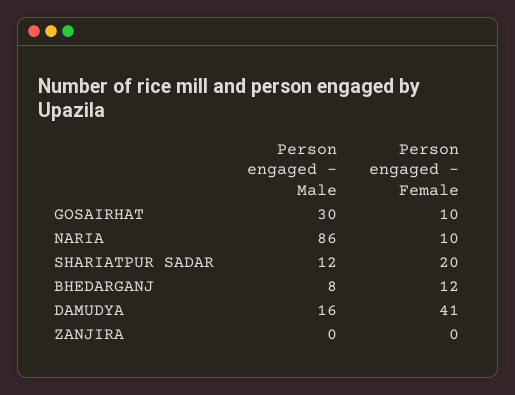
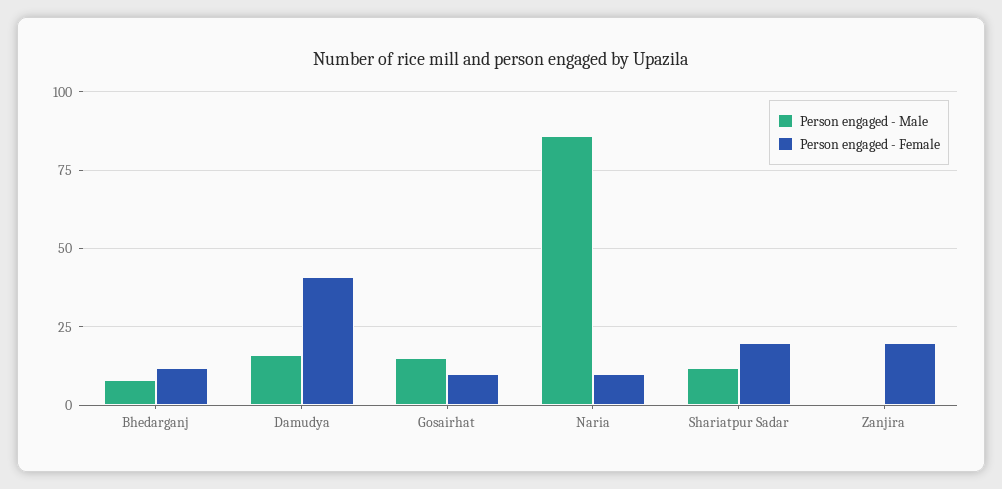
  {
    "Person engaged - Male": {
-     "GOSAIRHAT": 30,
+     "GOSAIRHAT": 15,
      "NARIA": 86,
      "SHARIATPUR SADAR": 12,
      "BHEDARGANJ": 8,
      "DAMUDYA": 16,
      "ZANJIRA": 0
    },
    "Person engaged - Female": {
      "GOSAIRHAT": 10,
      "NARIA": 10,
      "SHARIATPUR SADAR": 20,
      "BHEDARGANJ": 12,
      "DAMUDYA": 41,
-     "ZANJIRA": 0
+     "ZANJIRA": 20
    }
  }

